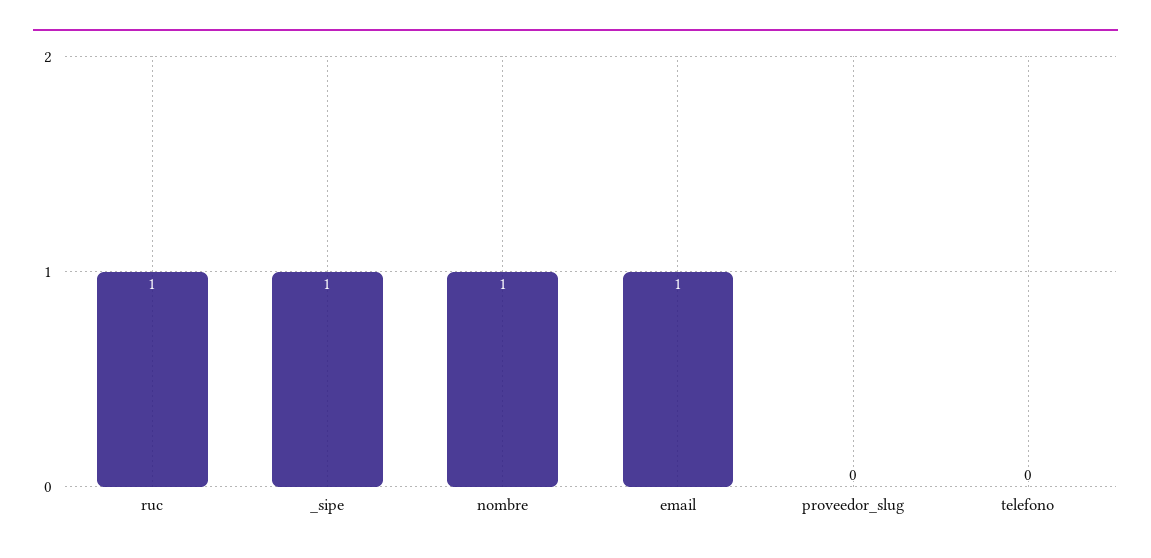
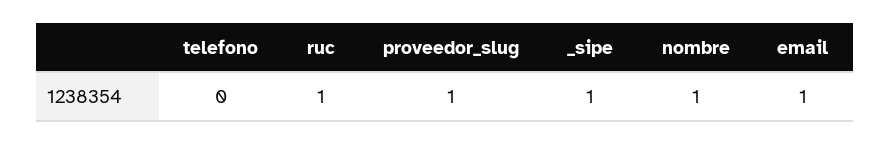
  {
    "ruc": 1,
    "_sipe": 1,
    "nombre": 1,
    "email": 1,
-   "proveedor_slug": 0,
+   "proveedor_slug": 1,
    "telefono": 0
  }

